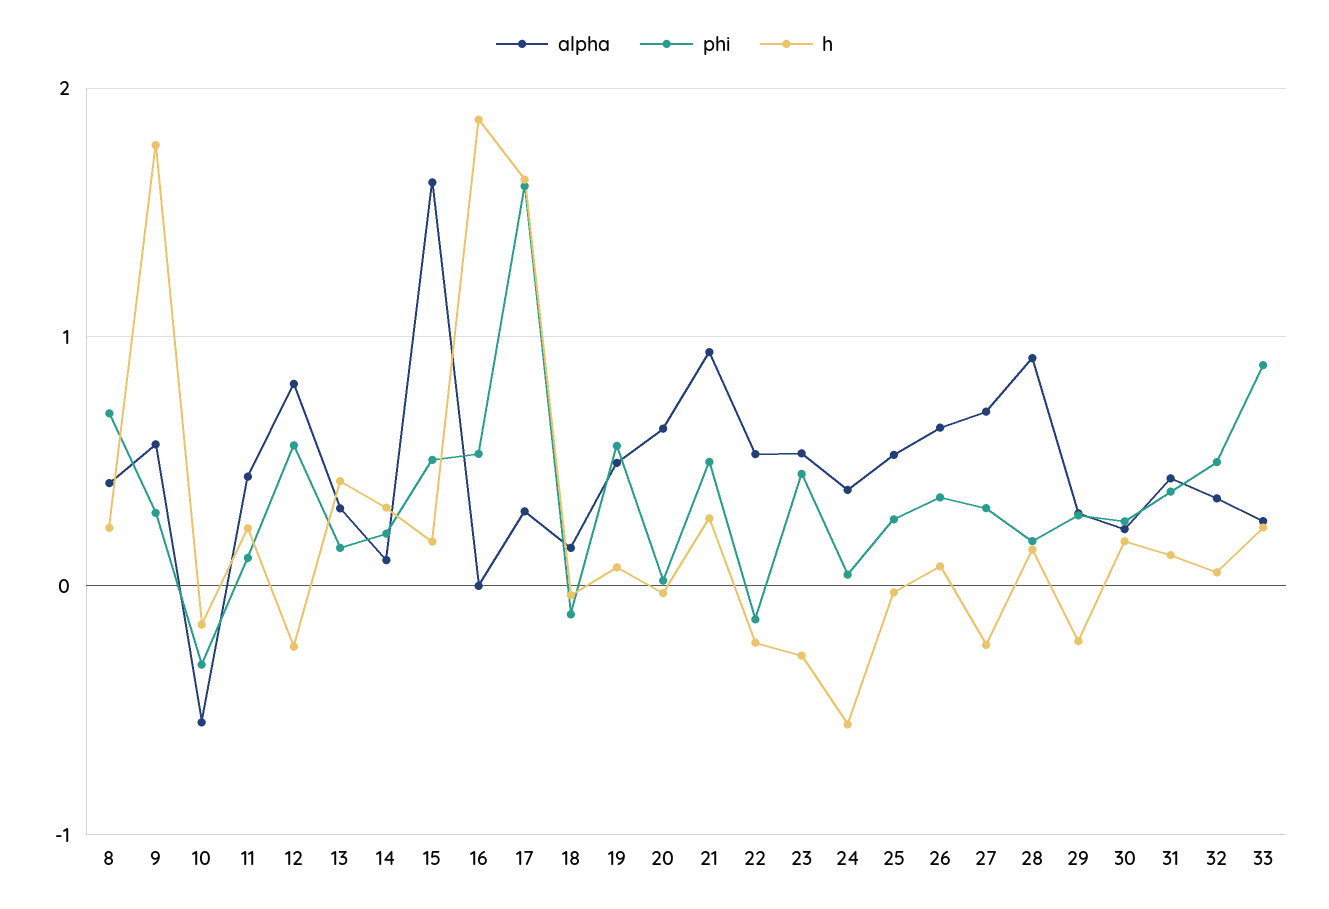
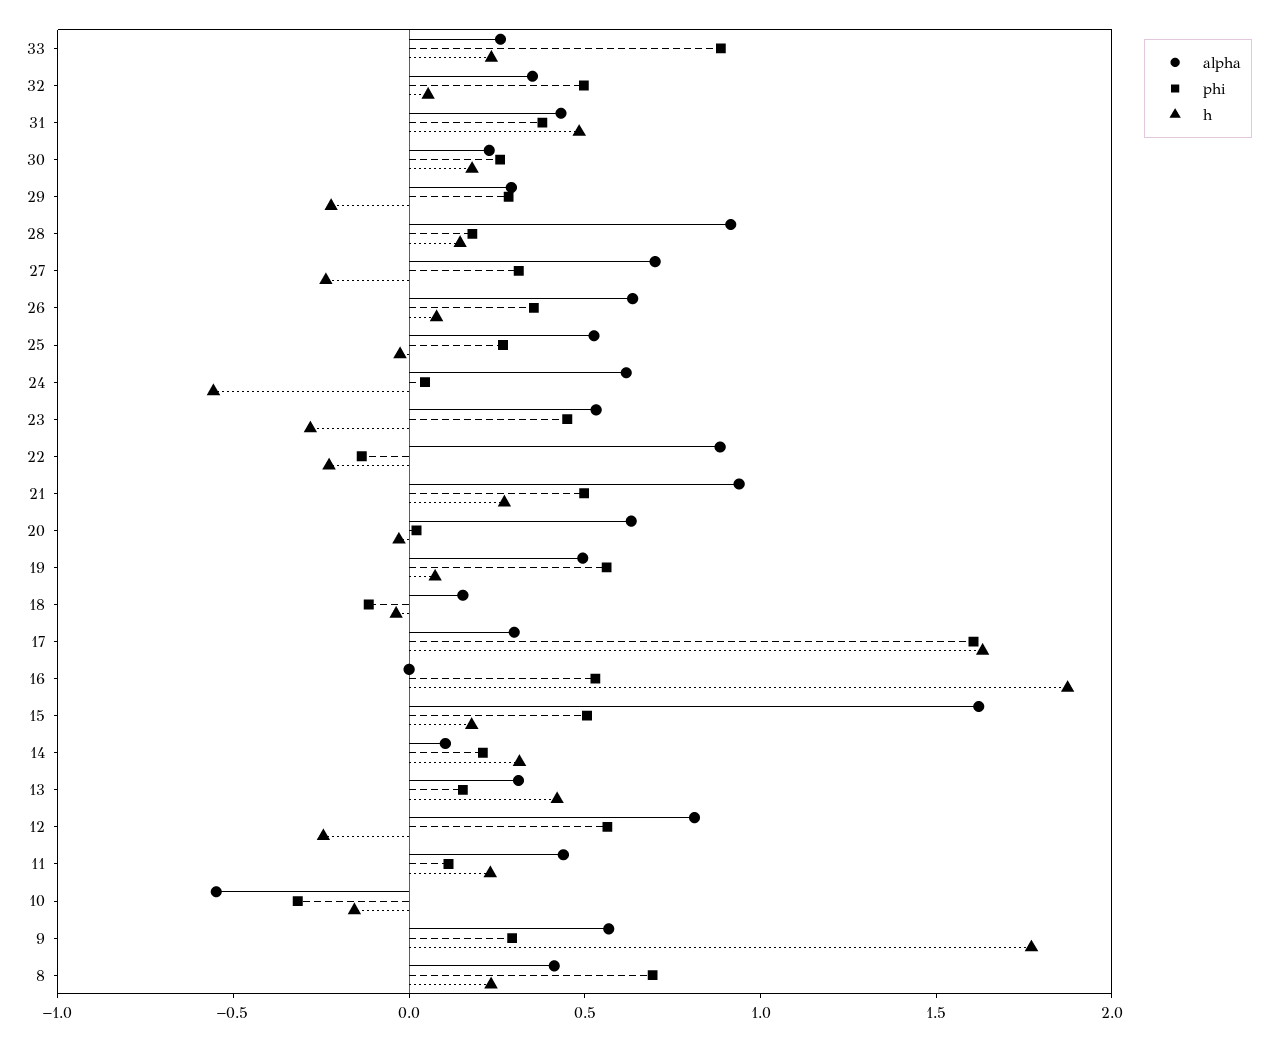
  {
    "alpha": {
      "8": 0.4,
      "9": 0.6,
      "10": -0.5,
      "11": 0.4,
      "12": 0.8,
      "13": 0.3,
      "14": 0.1,
      "15": 1.6,
      "16": 0,
      "17": 0.3,
      "18": 0.2,
      "19": 0.5,
      "20": 0.6,
      "21": 0.9,
-     "22": 0.5,
+     "22": 0.9,
      "23": 0.5,
-     "24": 0.4,
+     "24": 0.6,
      "25": 0.5,
      "26": 0.6,
      "27": 0.7,
      "28": 0.9,
      "29": 0.3,
      "30": 0.2,
      "31": 0.4,
      "32": 0.4,
      "33": 0.3
    },
    "phi": {
      "8": 0.7,
      "9": 0.3,
      "10": -0.3,
      "11": 0.1,
      "12": 0.6,
      "13": 0.2,
      "14": 0.2,
      "15": 0.5,
      "16": 0.5,
      "17": 1.6,
      "18": -0.1,
      "19": 0.6,
      "20": 0,
      "21": 0.5,
      "22": -0.1,
      "23": 0.5,
      "24": 0,
      "25": 0.3,
      "26": 0.4,
      "27": 0.3,
      "28": 0.2,
      "29": 0.3,
      "30": 0.3,
      "31": 0.4,
      "32": 0.5,
      "33": 0.9
    },
    "h": {
      "8": 0.2,
      "9": 1.8,
      "10": -0.2,
      "11": 0.2,
      "12": -0.2,
      "13": 0.4,
      "14": 0.3,
      "15": 0.2,
      "16": 1.9,
      "17": 1.6,
      "18": 0,
      "19": 0.1,
      "20": 0,
      "21": 0.3,
      "22": -0.2,
      "23": -0.3,
      "24": -0.6,
      "25": 0,
      "26": 0.1,
      "27": -0.2,
      "28": 0.1,
      "29": -0.2,
      "30": 0.2,
-     "31": 0.1,
+     "31": 0.5,
      "32": 0.1,
      "33": 0.2
    }
  }

